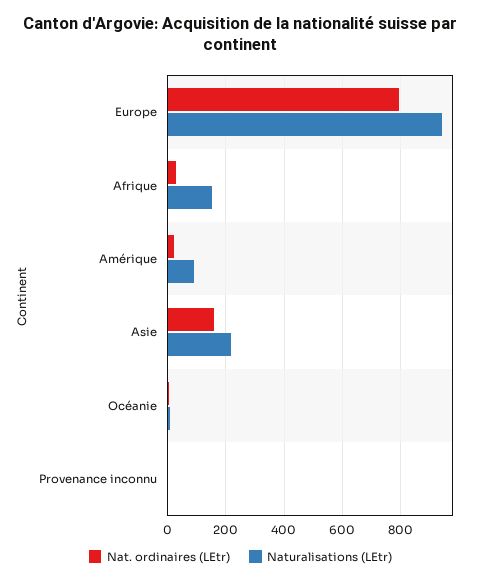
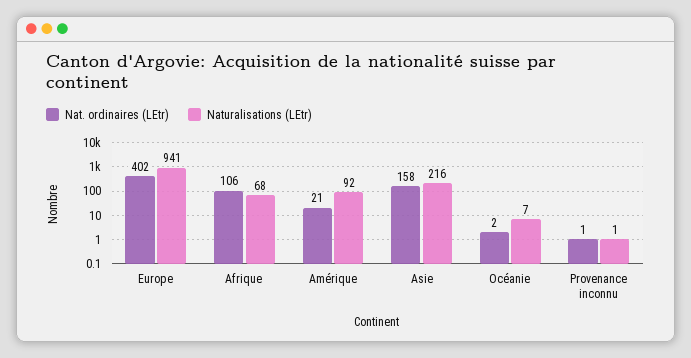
  {
    "Nat. ordinaires (LEtr)": {
-     "Europe": 800,
+     "Europe": 402,
-     "Afrique": 25,
+     "Afrique": 106,
      "Amérique": 21,
      "Asie": 158,
      "Océanie": 2,
      "Provenance inconnu": 1
    },
    "Naturalisations (LEtr)": {
      "Europe": 941,
-     "Afrique": 150,
+     "Afrique": 68,
      "Amérique": 92,
      "Asie": 216,
      "Océanie": 7,
      "Provenance inconnu": 1
    }
  }

